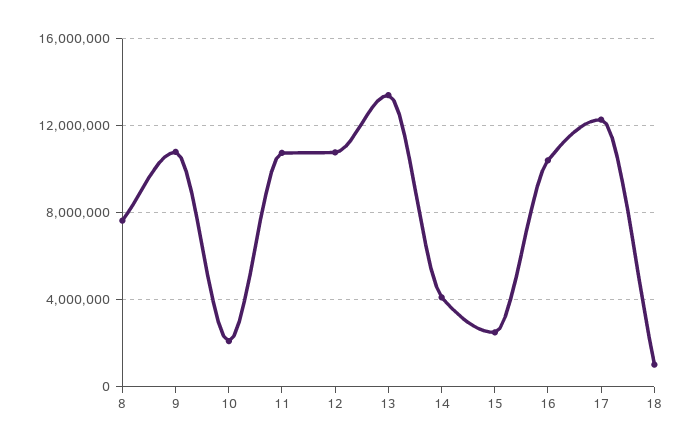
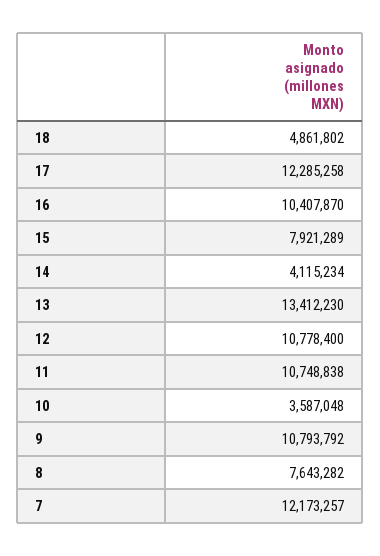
  {
    "8": 7643282,
    "9": 10793792,
-   "10": 2000000,
+   "10": 3587048,
    "11": 10748838,
    "12": 10778400,
    "13": 13412230,
    "14": 4115234,
-   "15": 2500000,
+   "15": 7921289,
    "16": 10407870,
    "17": 12285258,
-   "18": 1000000
+   "18": 4861802,
+   "7": 12173257
  }

